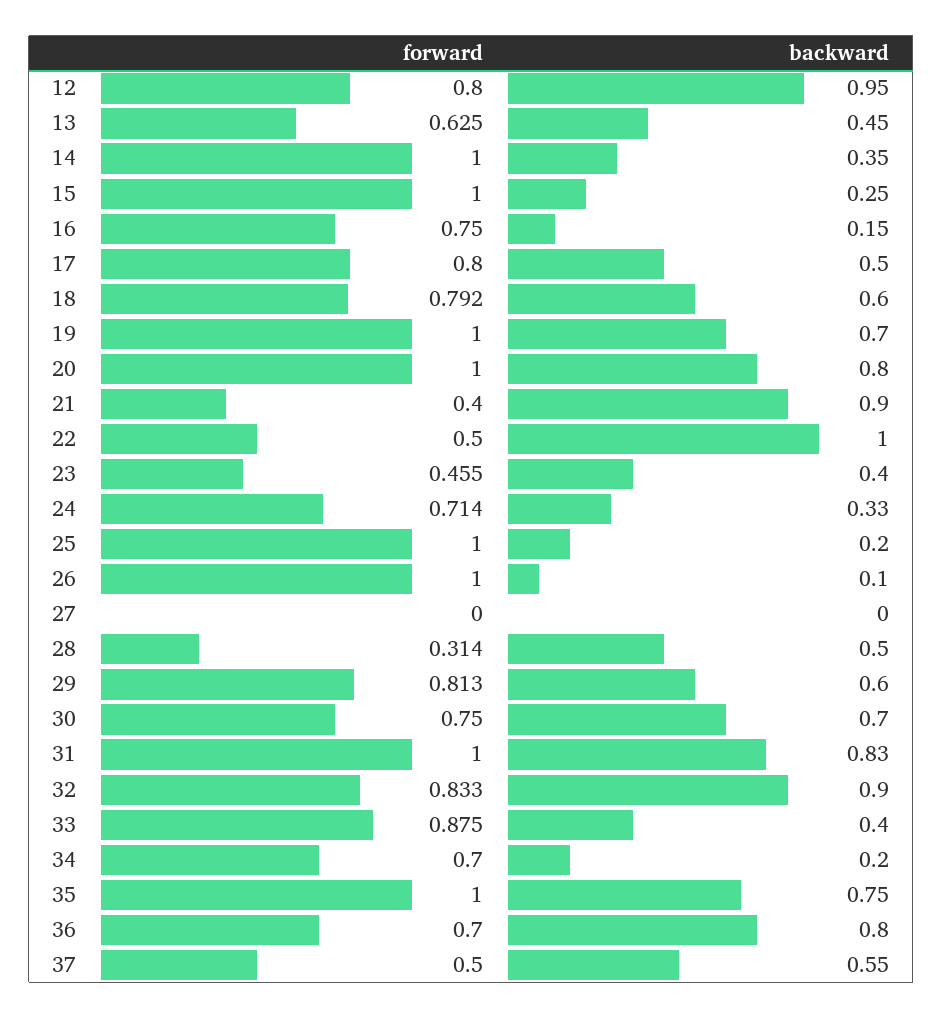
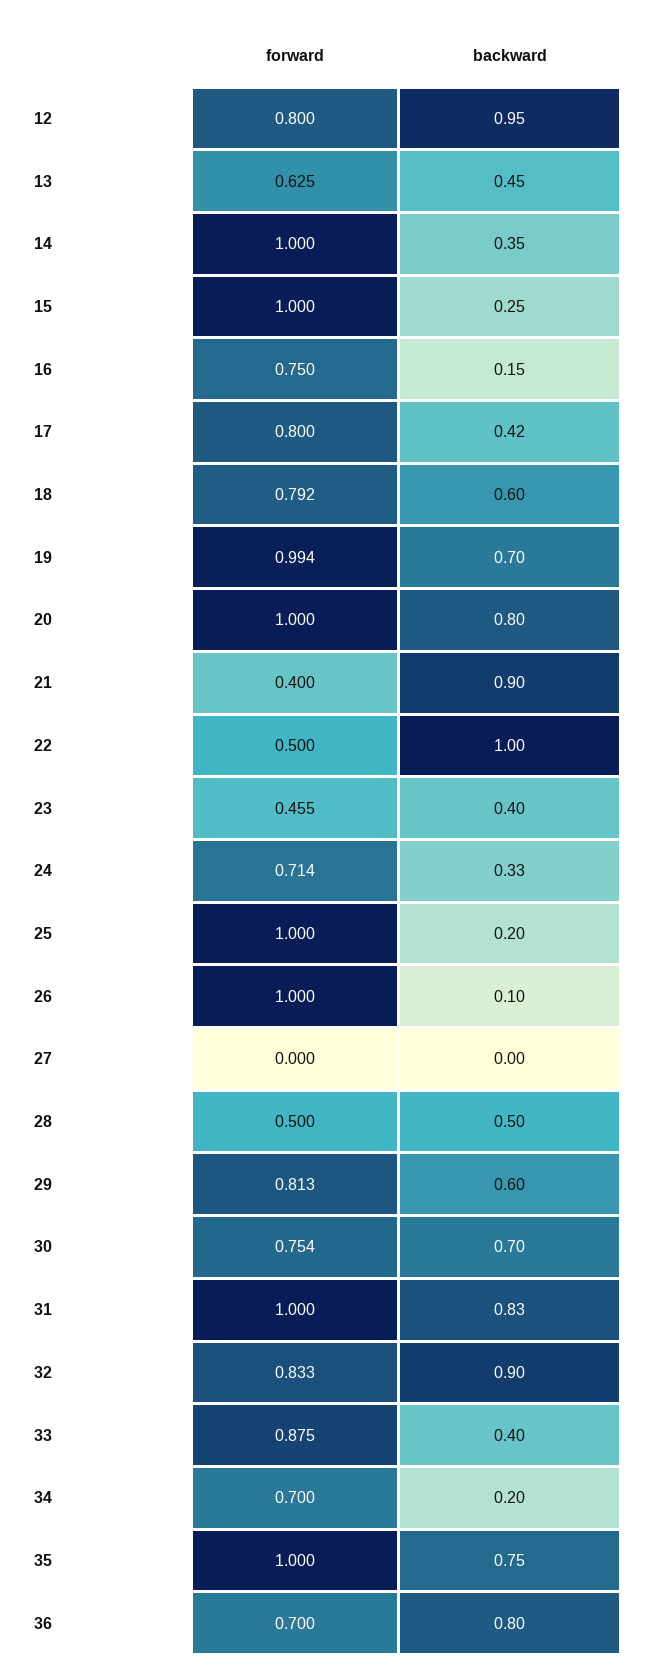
  {
    "forward": {
      "12": 0.8,
      "13": 0.625,
      "14": 1,
      "15": 1,
      "16": 0.75,
      "17": 0.8,
      "18": 0.792,
-     "19": 1,
+     "19": 0.994,
      "20": 1,
      "21": 0.4,
      "22": 0.5,
      "23": 0.455,
      "24": 0.714,
      "25": 1,
      "26": 1,
      "27": 0,
-     "28": 0.314,
+     "28": 0.5,
      "29": 0.813,
-     "30": 0.75,
+     "30": 0.754,
      "31": 1,
      "32": 0.833,
      "33": 0.875,
      "34": 0.7,
      "35": 1,
-     "36": 0.7,
+     "36": 0.7
-     "37": 0.5
    },
    "backward": {
      "12": 0.95,
      "13": 0.45,
      "14": 0.35,
      "15": 0.25,
      "16": 0.15,
-     "17": 0.5,
+     "17": 0.42,
      "18": 0.6,
      "19": 0.7,
      "20": 0.8,
      "21": 0.9,
      "22": 1,
      "23": 0.4,
      "24": 0.33,
      "25": 0.2,
      "26": 0.1,
      "27": 0,
      "28": 0.5,
      "29": 0.6,
      "30": 0.7,
      "31": 0.83,
      "32": 0.9,
      "33": 0.4,
      "34": 0.2,
      "35": 0.75,
-     "36": 0.8,
+     "36": 0.8
-     "37": 0.55
    }
  }

